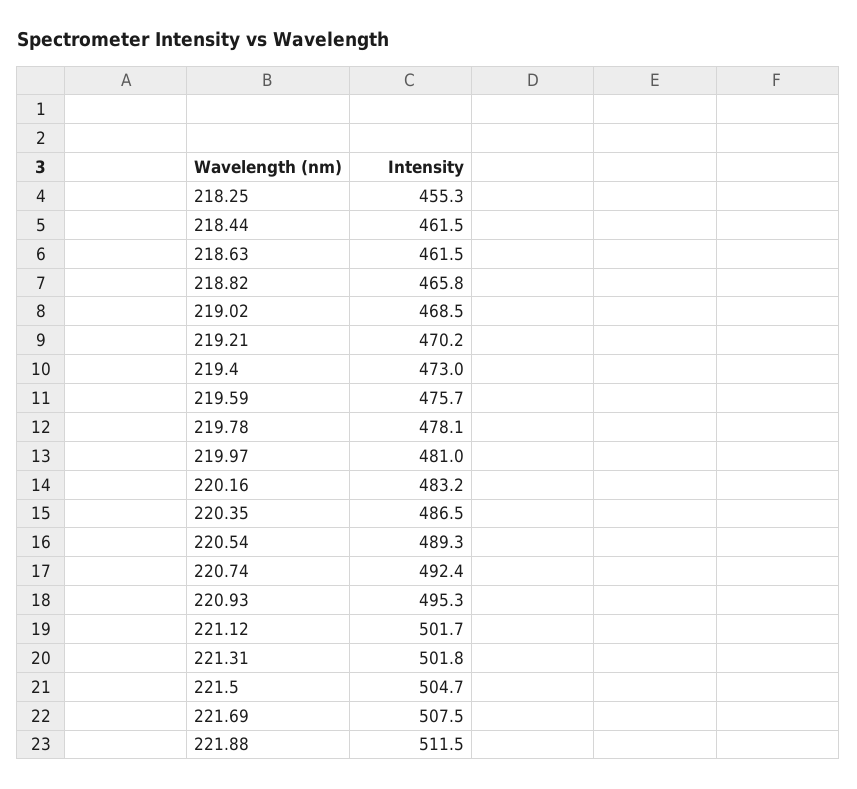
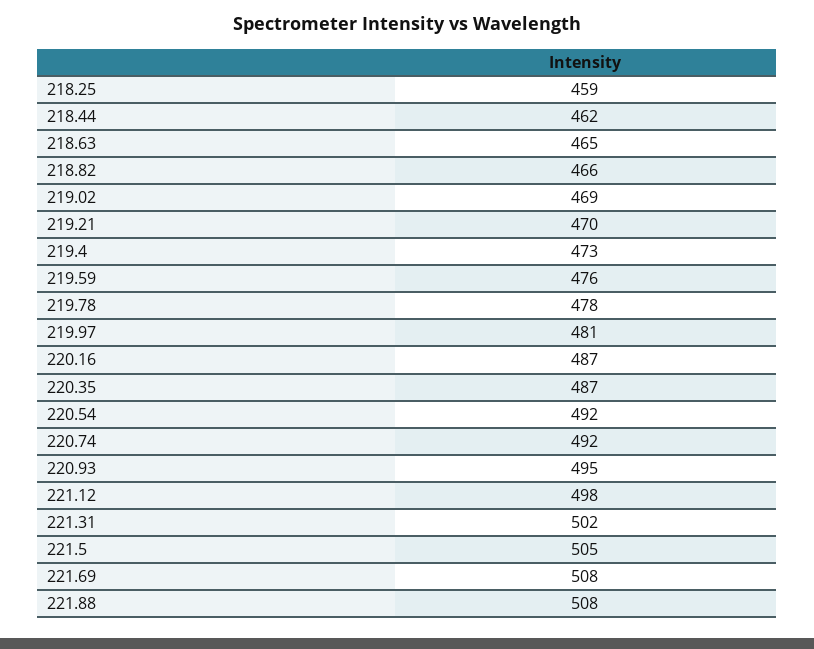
  {
-   "218.25": 455.3,
+   "218.25": 459,
    "218.44": 461.5,
-   "218.63": 461.5,
+   "218.63": 465,
    "218.82": 465.8,
    "219.02": 468.5,
    "219.21": 470.2,
    "219.4": 473,
    "219.59": 475.7,
    "219.78": 478.1,
    "219.97": 481,
-   "220.16": 483.2,
+   "220.16": 487,
    "220.35": 486.5,
-   "220.54": 489.3,
+   "220.54": 492,
    "220.74": 492.4,
    "220.93": 495.3,
-   "221.12": 501.7,
+   "221.12": 498,
    "221.31": 501.8,
    "221.5": 504.7,
    "221.69": 507.5,
-   "221.88": 511.5
+   "221.88": 508
  }

